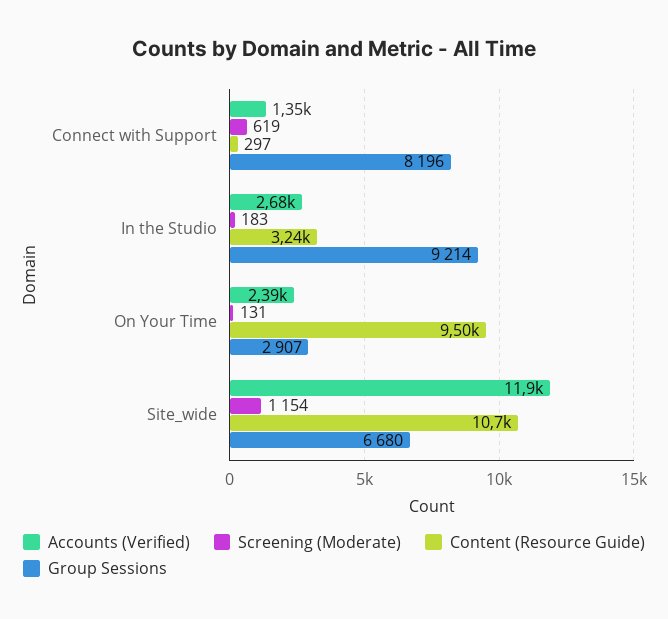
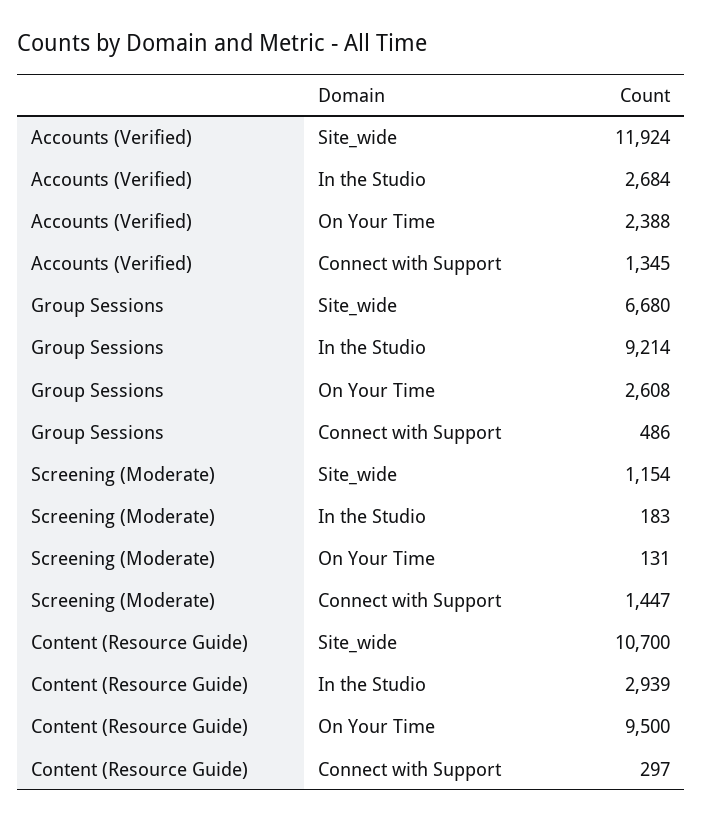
  {
    "Accounts (Verified)": {
      "Connect with Support": 1345,
      "In the Studio": 2684,
      "On Your Time": 2388,
      "Site_wide": 11924
    },
    "Screening (Moderate)": {
-     "Connect with Support": 619,
+     "Connect with Support": 1447,
      "In the Studio": 183,
      "On Your Time": 131,
      "Site_wide": 1154
    },
    "Content (Resource Guide)": {
      "Connect with Support": 297,
-     "In the Studio": 3240,
+     "In the Studio": 2939,
      "On Your Time": 9500,
      "Site_wide": 10700
    },
    "Group Sessions": {
-     "Connect with Support": 8196,
+     "Connect with Support": 486,
      "In the Studio": 9214,
-     "On Your Time": 2907,
+     "On Your Time": 2608,
      "Site_wide": 6680
    }
  }

